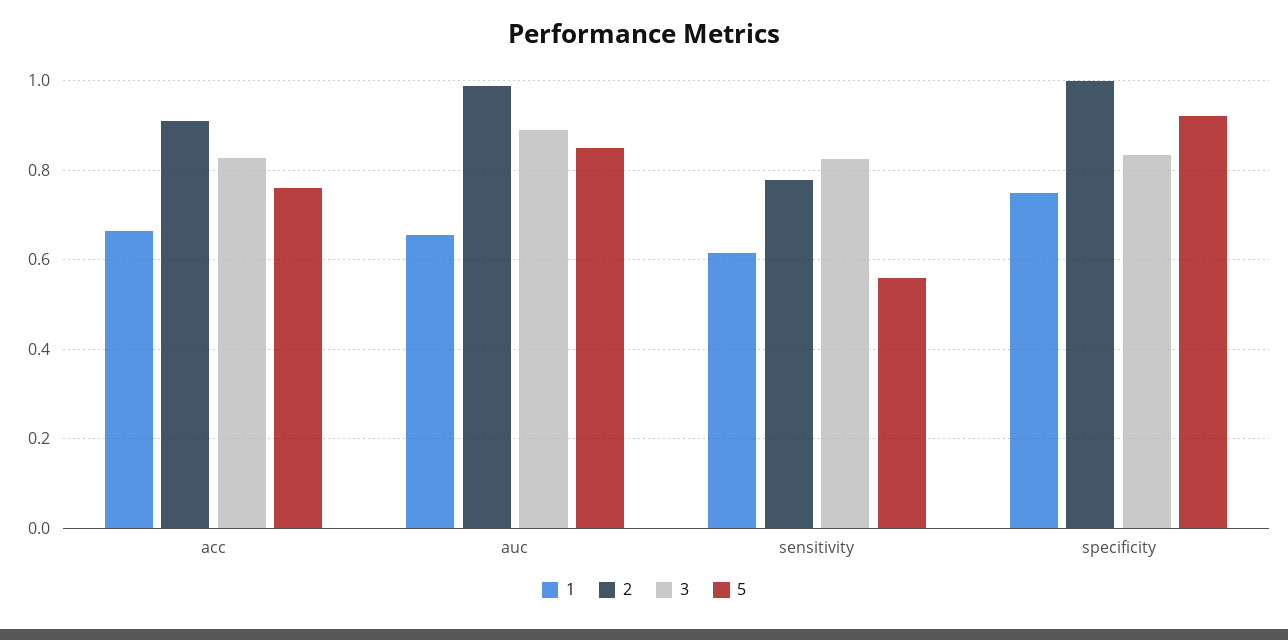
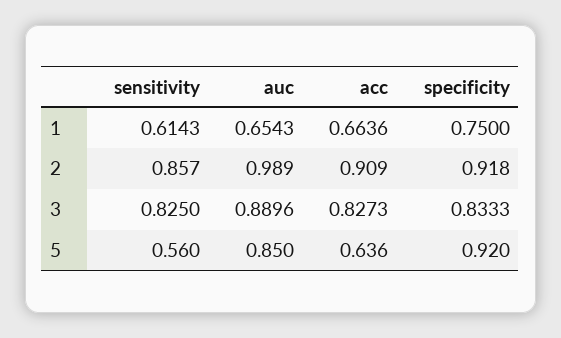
  {
    "1": {
      "acc": 0.6636,
      "auc": 0.6543,
      "sensitivity": 0.6143,
      "specificity": 0.75
    },
    "2": {
      "acc": 0.909,
      "auc": 0.989,
-     "sensitivity": 0.78,
+     "sensitivity": 0.857,
-     "specificity": 1
+     "specificity": 0.918
    },
    "3": {
      "acc": 0.8273,
      "auc": 0.8896,
      "sensitivity": 0.825,
      "specificity": 0.8333
    },
    "5": {
-     "acc": 0.76,
+     "acc": 0.636,
      "auc": 0.85,
      "sensitivity": 0.56,
      "specificity": 0.92
    }
  }

